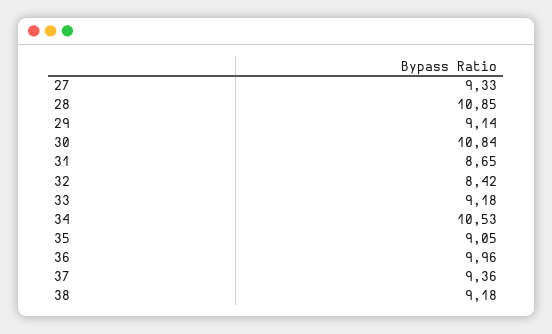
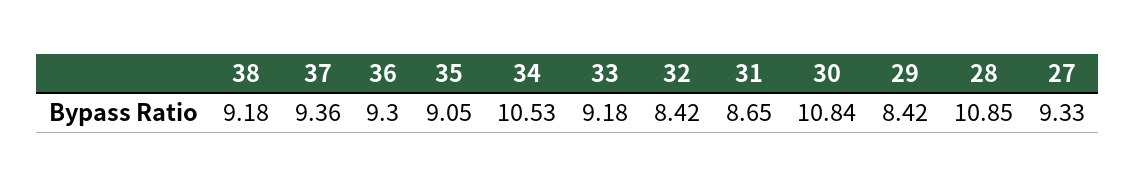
  {
    "27": 9.33,
    "28": 10.85,
-   "29": 9.14,
+   "29": 8.42,
    "30": 10.84,
    "31": 8.65,
    "32": 8.42,
    "33": 9.18,
    "34": 10.53,
    "35": 9.05,
-   "36": 9.96,
+   "36": 9.3,
    "37": 9.36,
    "38": 9.18
  }

